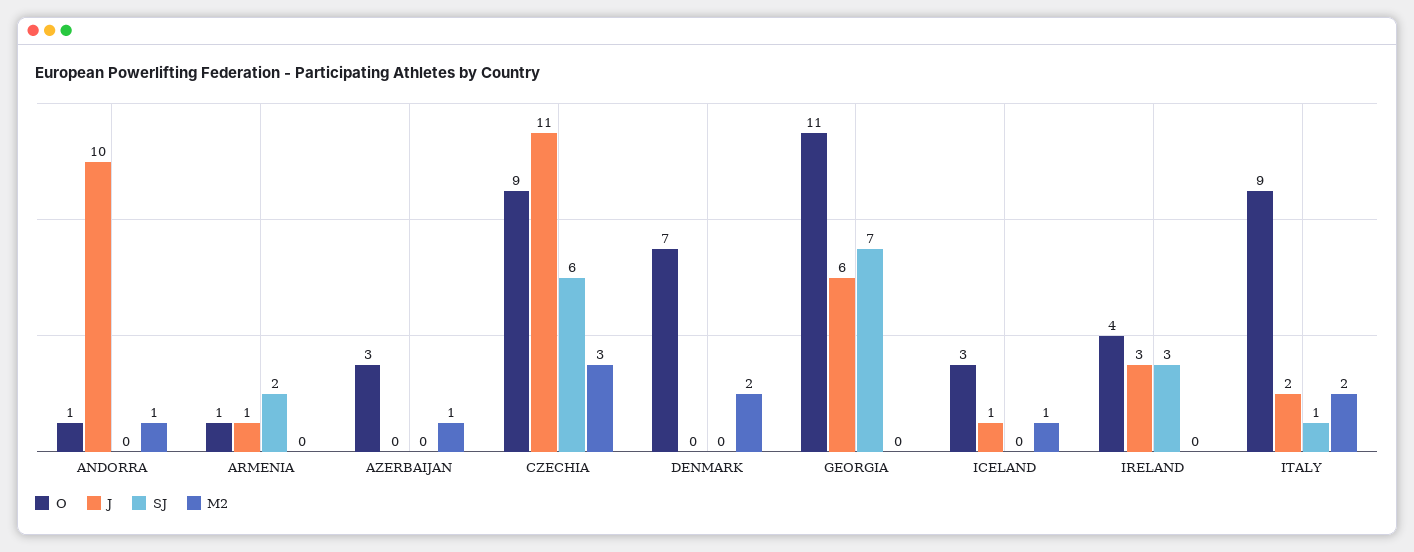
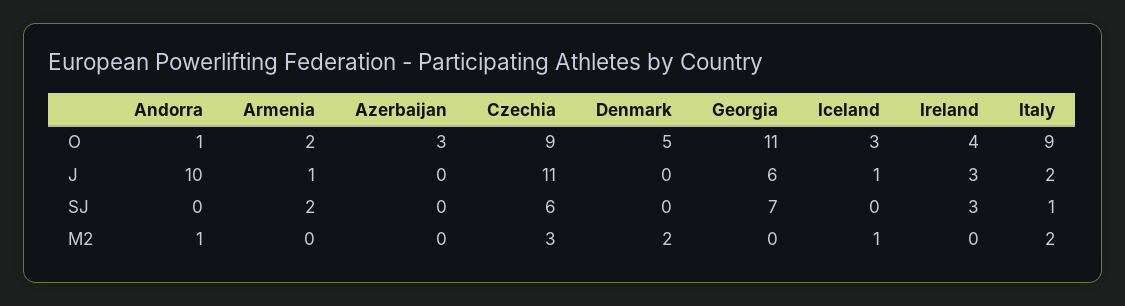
  {
    "O": {
      "ANDORRA": 1,
-     "ARMENIA": 1,
+     "ARMENIA": 2,
      "AZERBAIJAN": 3,
      "CZECHIA": 9,
-     "DENMARK": 7,
+     "DENMARK": 5,
      "GEORGIA": 11,
      "ICELAND": 3,
      "IRELAND": 4,
      "ITALY": 9
    },
    "J": {
      "ANDORRA": 10,
      "ARMENIA": 1,
      "AZERBAIJAN": 0,
      "CZECHIA": 11,
      "DENMARK": 0,
      "GEORGIA": 6,
      "ICELAND": 1,
      "IRELAND": 3,
      "ITALY": 2
    },
    "SJ": {
      "ANDORRA": 0,
      "ARMENIA": 2,
      "AZERBAIJAN": 0,
      "CZECHIA": 6,
      "DENMARK": 0,
      "GEORGIA": 7,
      "ICELAND": 0,
      "IRELAND": 3,
      "ITALY": 1
    },
    "M2": {
      "ANDORRA": 1,
      "ARMENIA": 0,
-     "AZERBAIJAN": 1,
+     "AZERBAIJAN": 0,
      "CZECHIA": 3,
      "DENMARK": 2,
      "GEORGIA": 0,
      "ICELAND": 1,
      "IRELAND": 0,
      "ITALY": 2
    }
  }

